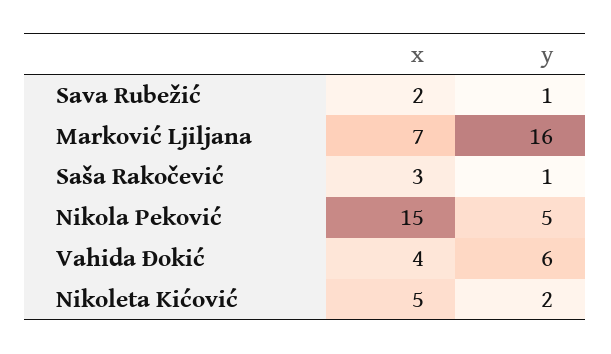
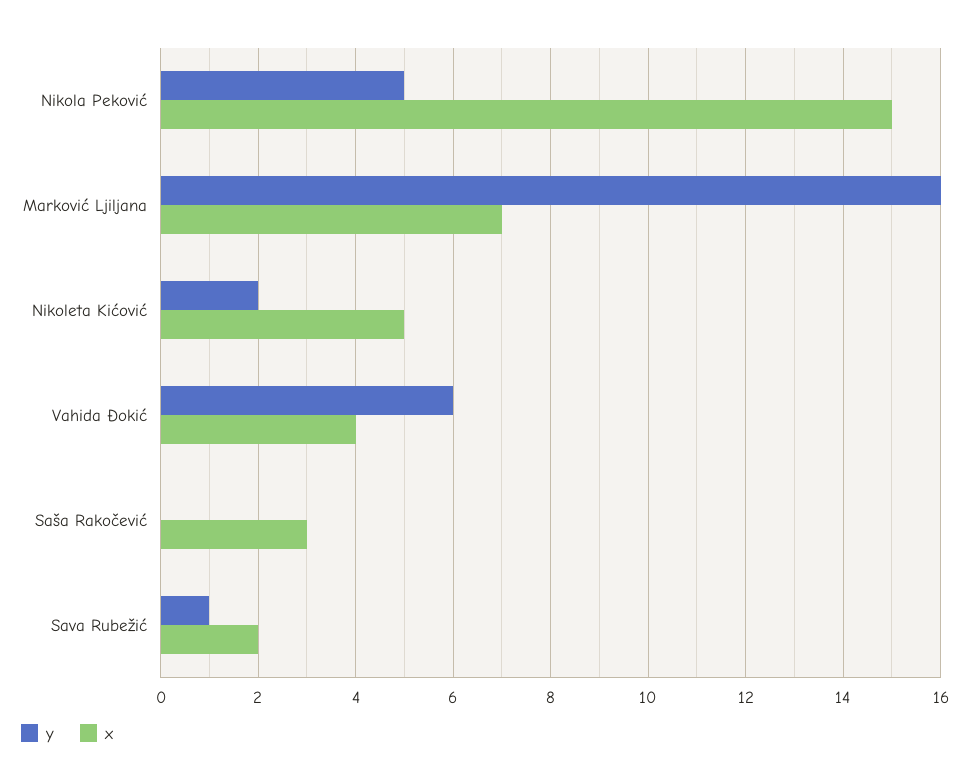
  {
    "x": {
      "Sava Rubežić": 2,
      "Marković Ljiljana": 7,
      "Saša Rakočević": 3,
      "Nikola Peković": 15,
      "Vahida Đokić": 4,
      "Nikoleta Kićović": 5
    },
    "y": {
      "Sava Rubežić": 1,
      "Marković Ljiljana": 16,
-     "Saša Rakočević": 1,
+     "Saša Rakočević": 0,
      "Nikola Peković": 5,
      "Vahida Đokić": 6,
      "Nikoleta Kićović": 2
    }
  }

